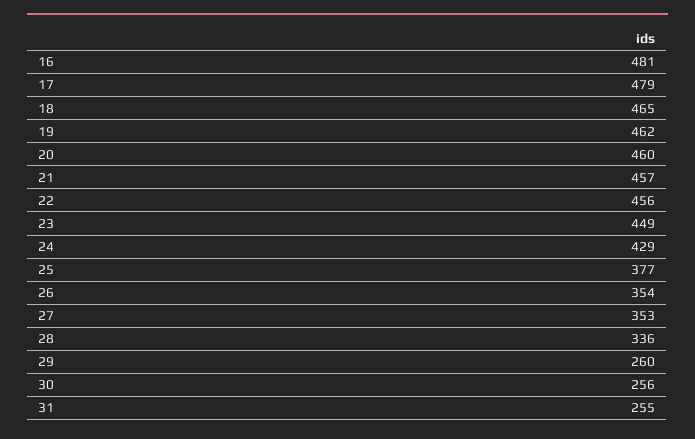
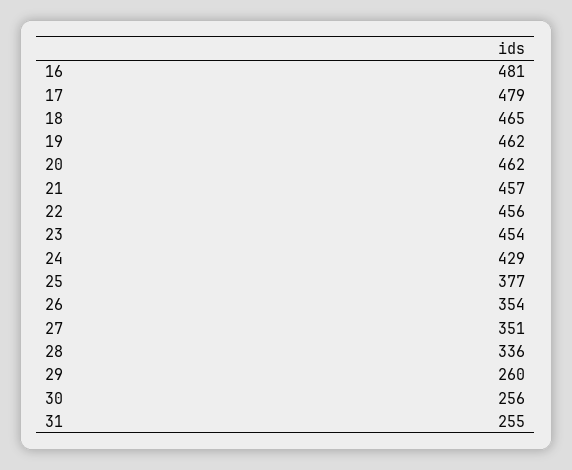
  {
    "16": 481,
    "17": 479,
    "18": 465,
    "19": 462,
-   "20": 460,
+   "20": 462,
    "21": 457,
    "22": 456,
-   "23": 449,
+   "23": 454,
    "24": 429,
    "25": 377,
    "26": 354,
-   "27": 353,
+   "27": 351,
    "28": 336,
    "29": 260,
    "30": 256,
    "31": 255
  }

